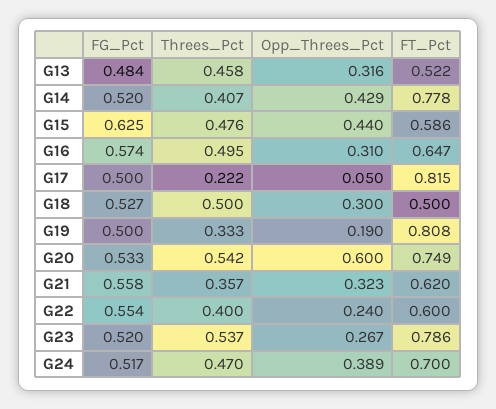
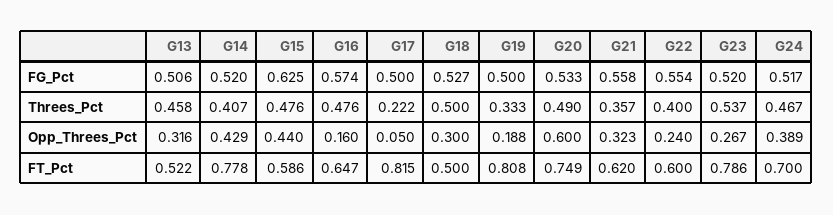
  {
    "FG_Pct": {
-     "G13": 0.484,
+     "G13": 0.506,
      "G14": 0.52,
      "G15": 0.625,
      "G16": 0.574,
      "G17": 0.5,
      "G18": 0.527,
      "G19": 0.5,
      "G20": 0.533,
      "G21": 0.558,
      "G22": 0.554,
      "G23": 0.52,
      "G24": 0.517
    },
    "Threes_Pct": {
      "G13": 0.458,
      "G14": 0.407,
      "G15": 0.476,
-     "G16": 0.495,
+     "G16": 0.476,
      "G17": 0.222,
      "G18": 0.5,
      "G19": 0.333,
-     "G20": 0.542,
+     "G20": 0.49,
      "G21": 0.357,
      "G22": 0.4,
      "G23": 0.537,
-     "G24": 0.47
+     "G24": 0.467
    },
    "Opp_Threes_Pct": {
      "G13": 0.316,
      "G14": 0.429,
      "G15": 0.44,
-     "G16": 0.31,
+     "G16": 0.16,
      "G17": 0.05,
      "G18": 0.3,
-     "G19": 0.19,
+     "G19": 0.188,
      "G20": 0.6,
      "G21": 0.323,
      "G22": 0.24,
      "G23": 0.267,
      "G24": 0.389
    },
    "FT_Pct": {
      "G13": 0.522,
      "G14": 0.778,
      "G15": 0.586,
      "G16": 0.647,
      "G17": 0.815,
      "G18": 0.5,
      "G19": 0.808,
      "G20": 0.749,
      "G21": 0.62,
      "G22": 0.6,
      "G23": 0.786,
      "G24": 0.7
    }
  }

